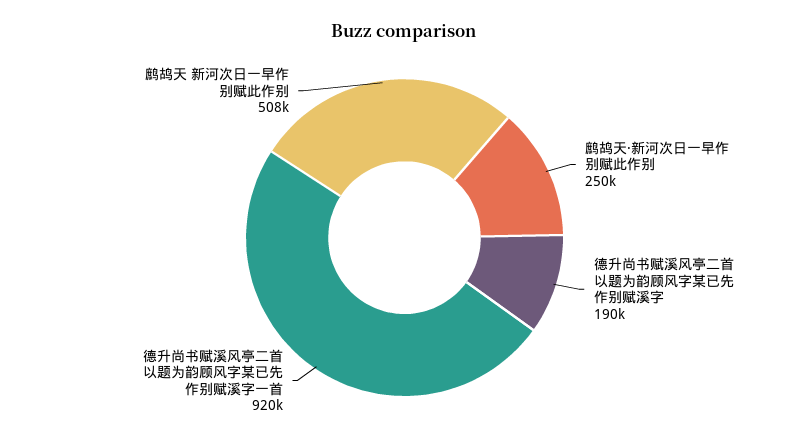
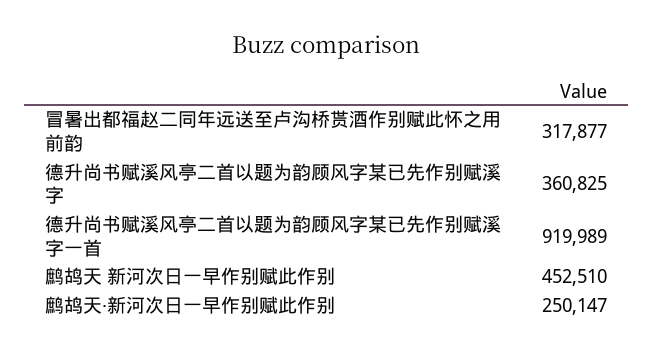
  {
    "鹧鸪天·新河次日一早作别赋此作别": 250147,
-   "德升尚书赋溪风亭二首以题为韵顾风字某已先作别赋溪字": 190000,
+   "德升尚书赋溪风亭二首以题为韵顾风字某已先作别赋溪字": 360825,
    "德升尚书赋溪风亭二首以题为韵顾风字某已先作别赋溪字一首": 919989,
-   "鹧鸪天 新河次日一早作别赋此作别": 508000
+   "鹧鸪天 新河次日一早作别赋此作别": 452510,
+   "冒暑出都福赵二同年远送至卢沟桥贳酒作别赋此怀之用前韵": 317877
  }

